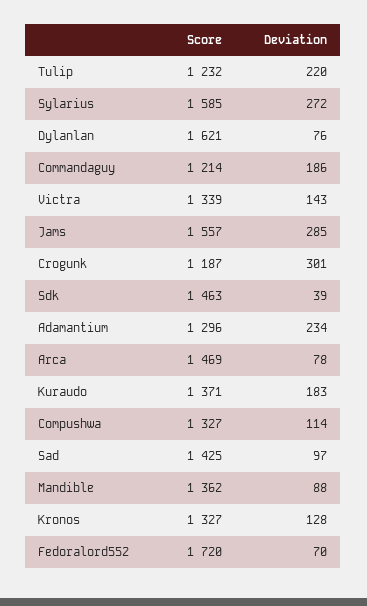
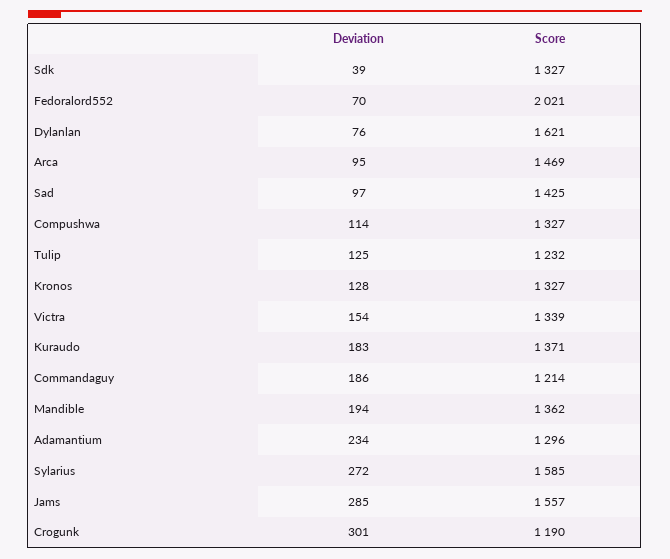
  {
    "Score": {
      "Tulip": 1232,
      "Sylarius": 1585,
      "Dylanlan": 1621,
      "Commandaguy": 1214,
      "Victra": 1339,
      "Jams": 1557,
-     "Crogunk": 1187,
+     "Crogunk": 1190,
-     "Sdk": 1463,
+     "Sdk": 1327,
      "Adamantium": 1296,
      "Arca": 1469,
      "Kuraudo": 1371,
      "Compushwa": 1327,
      "Sad": 1425,
      "Mandible": 1362,
      "Kronos": 1327,
-     "Fedoralord552": 1720
+     "Fedoralord552": 2021
    },
    "Deviation": {
-     "Tulip": 220,
+     "Tulip": 125,
      "Sylarius": 272,
      "Dylanlan": 76,
      "Commandaguy": 186,
-     "Victra": 143,
+     "Victra": 154,
      "Jams": 285,
      "Crogunk": 301,
      "Sdk": 39,
      "Adamantium": 234,
-     "Arca": 78,
+     "Arca": 95,
      "Kuraudo": 183,
      "Compushwa": 114,
      "Sad": 97,
-     "Mandible": 88,
+     "Mandible": 194,
      "Kronos": 128,
      "Fedoralord552": 70
    }
  }

